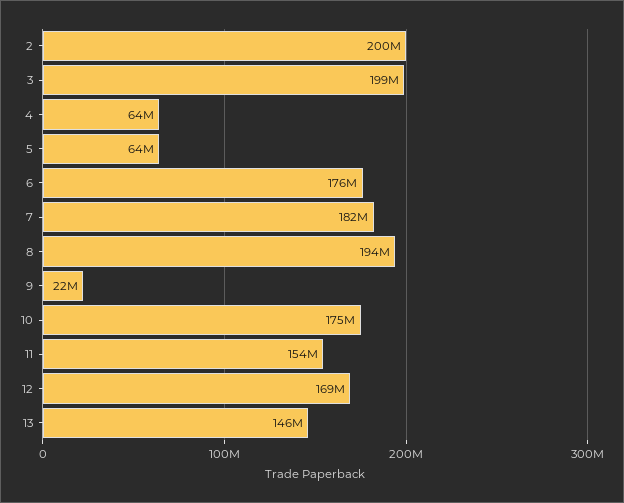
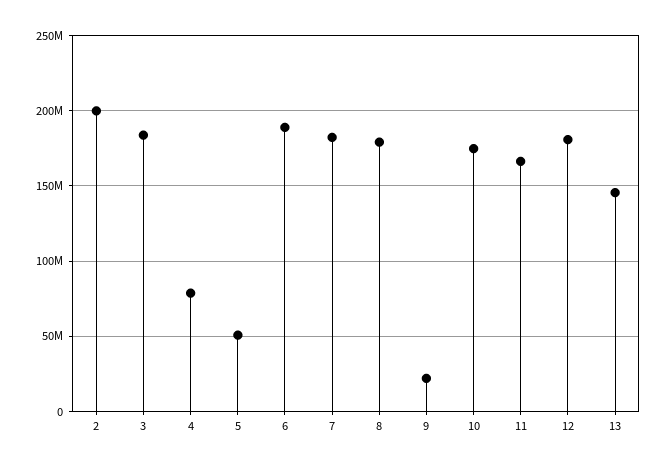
  {
    "2": 200000000,
-   "3": 199000000,
+   "3": 185000000,
-   "4": 64000000,
+   "4": 80000000,
-   "5": 64000000,
+   "5": 50000000,
-   "6": 176000000,
+   "6": 190000000,
    "7": 182000000,
-   "8": 194000000,
+   "8": 180000000,
    "9": 22000000,
    "10": 175000000,
-   "11": 154000000,
+   "11": 165000000,
-   "12": 169000000,
+   "12": 180000000,
    "13": 146000000
  }

